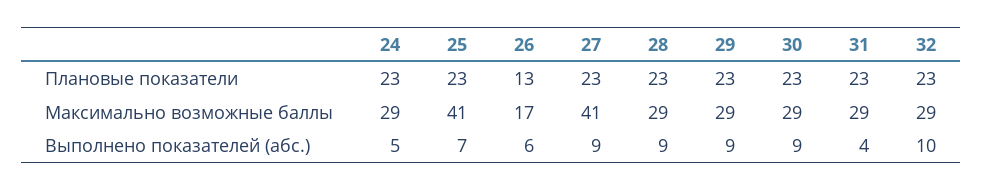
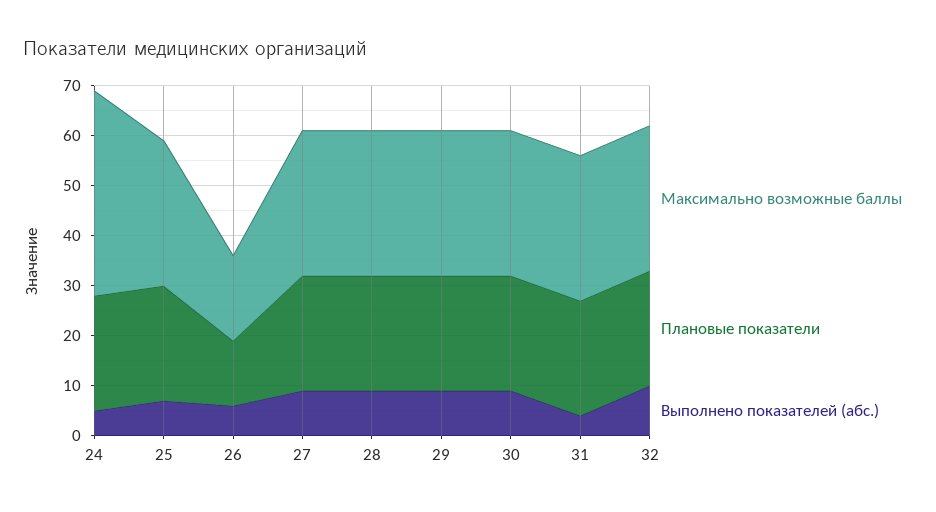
  {
    "Плановые показатели": {
      "24": 23,
      "25": 23,
      "26": 13,
      "27": 23,
      "28": 23,
      "29": 23,
      "30": 23,
      "31": 23,
      "32": 23
    },
    "Максимально возможные баллы": {
-     "24": 29,
+     "24": 40,
-     "25": 41,
+     "25": 30,
      "26": 17,
-     "27": 41,
+     "27": 30,
      "28": 29,
      "29": 29,
      "30": 29,
      "31": 29,
      "32": 29
    },
    "Выполнено показателей (абс.)": {
      "24": 5,
      "25": 7,
      "26": 6,
      "27": 9,
      "28": 9,
      "29": 9,
      "30": 9,
      "31": 4,
      "32": 10
    }
  }

